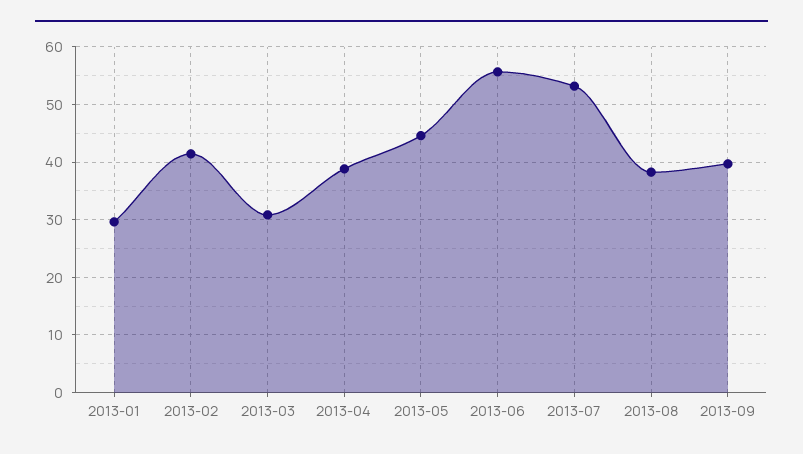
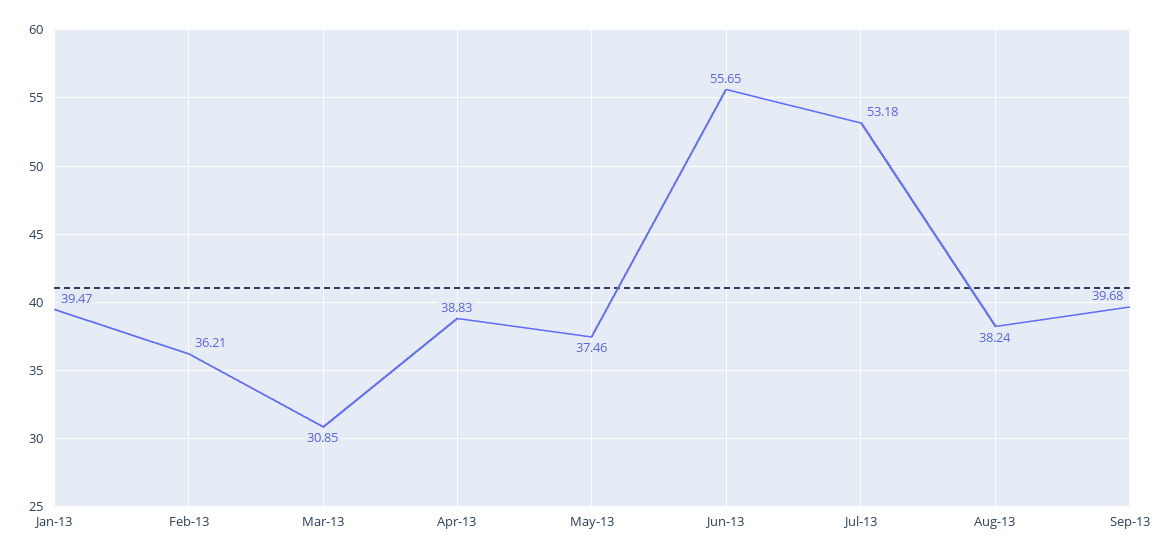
  {
-   "2013-01": 30,
+   "2013-01": 39.47,
-   "2013-02": 42,
+   "2013-02": 36.21,
    "2013-03": 30.85,
    "2013-04": 38.83,
-   "2013-05": 44,
+   "2013-05": 37.46,
    "2013-06": 55.65,
    "2013-07": 53.18,
    "2013-08": 38.24,
    "2013-09": 39.68
  }

